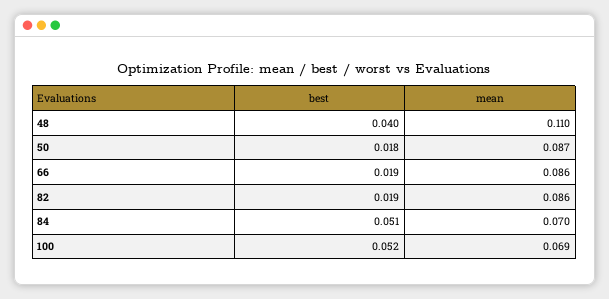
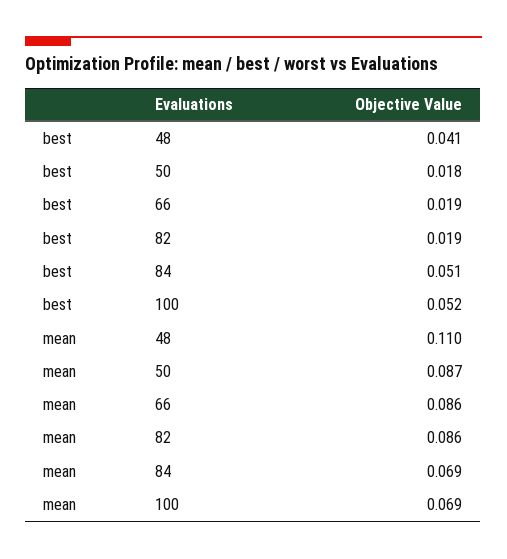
  {
    "best": {
-     "48": 0.04,
+     "48": 0.041,
      "50": 0.018,
      "66": 0.019,
      "82": 0.019,
      "84": 0.051,
      "100": 0.052
    },
    "mean": {
      "48": 0.11,
      "50": 0.087,
      "66": 0.086,
      "82": 0.086,
-     "84": 0.07,
+     "84": 0.069,
      "100": 0.069
    }
  }

